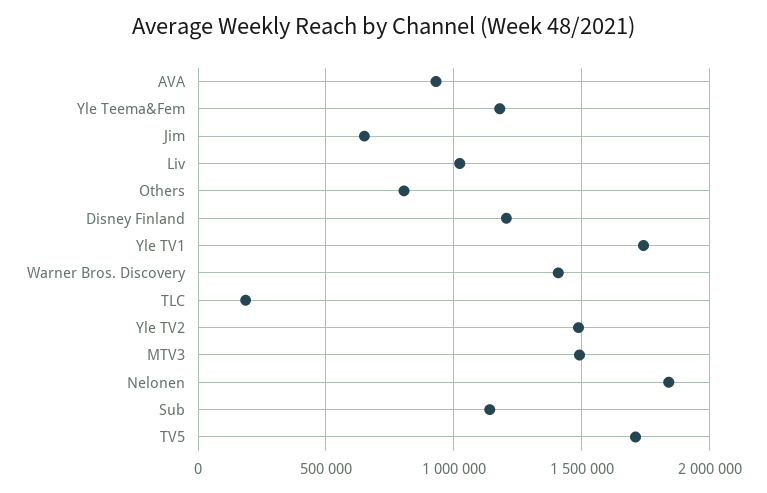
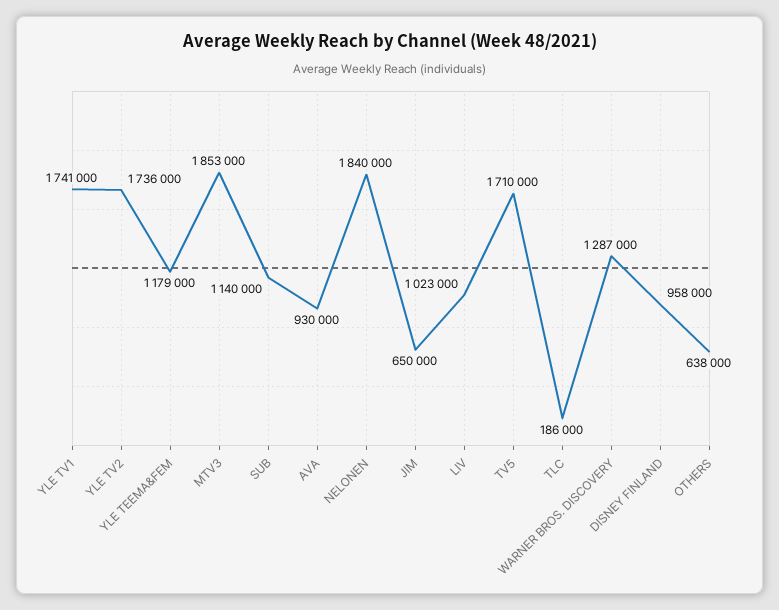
  {
    "AVA": 930000,
    "Yle Teema&Fem": 1179000,
    "Jim": 650000,
    "Liv": 1023000,
-   "Others": 800000,
+   "Others": 638000,
-   "Disney Finland": 1200000,
+   "Disney Finland": 958000,
    "Yle TV1": 1741000,
-   "Warner Bros. Discovery": 1400000,
+   "Warner Bros. Discovery": 1287000,
    "TLC": 186000,
-   "Yle TV2": 1500000,
+   "Yle TV2": 1736000,
-   "MTV3": 1500000,
+   "MTV3": 1853000,
    "Nelonen": 1840000,
    "Sub": 1140000,
    "TV5": 1710000
  }

